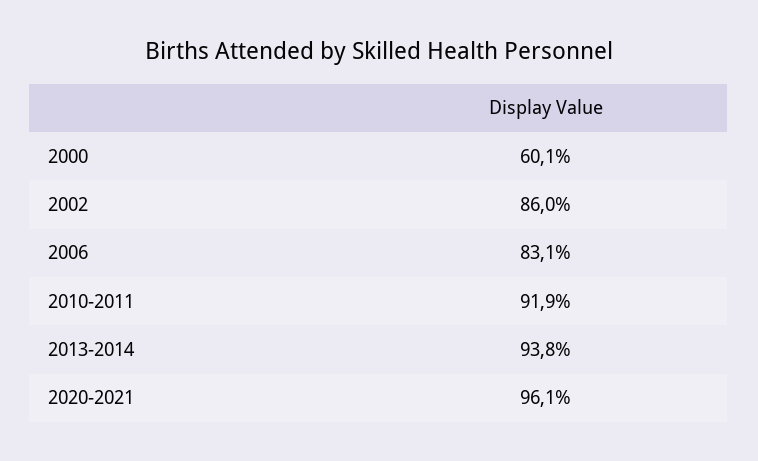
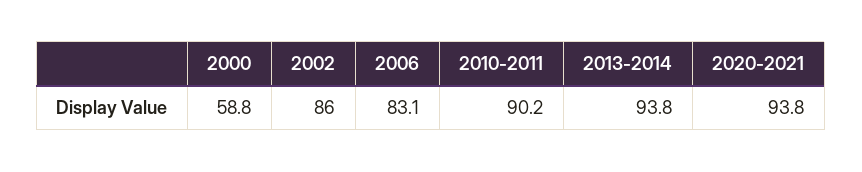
  {
-   "2000": 60.1,
+   "2000": 58.8,
    "2002": 86,
    "2006": 83.1,
-   "2010-2011": 91.9,
+   "2010-2011": 90.2,
    "2013-2014": 93.8,
-   "2020-2021": 96.1
+   "2020-2021": 93.8
  }

